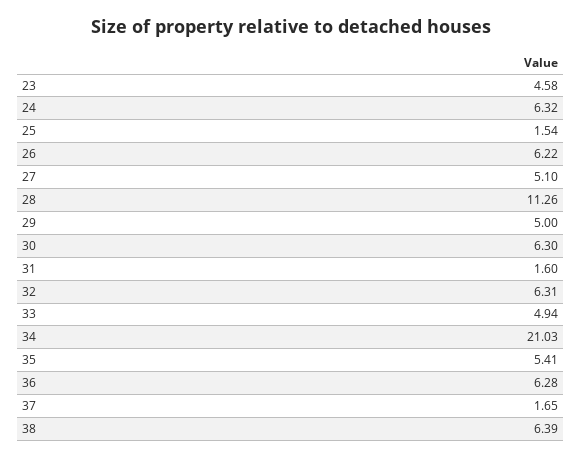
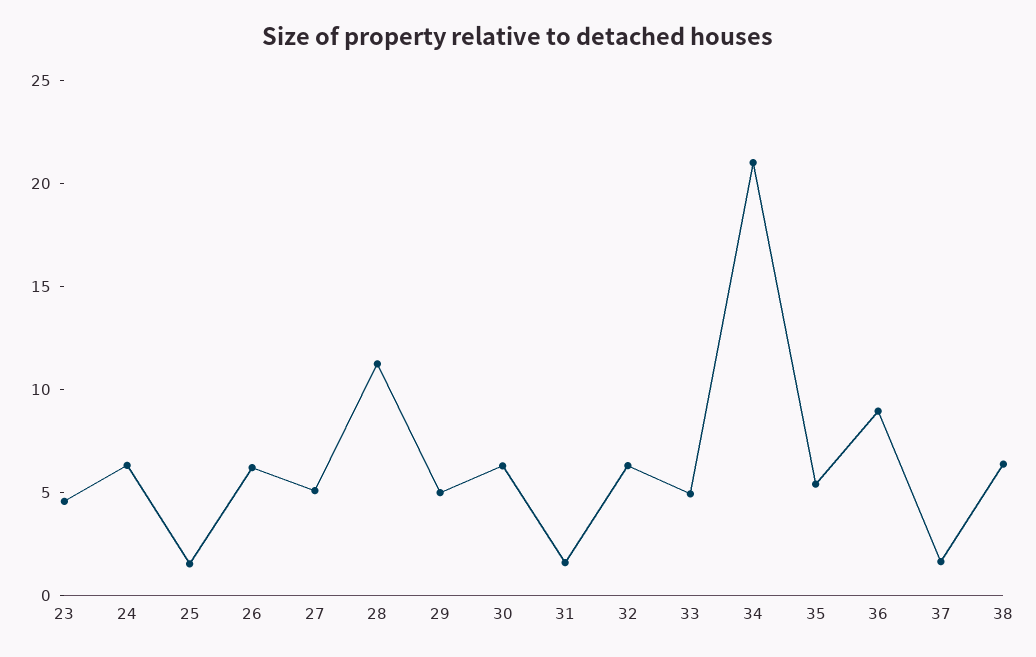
  {
    "23": 4.58,
    "24": 6.32,
    "25": 1.54,
    "26": 6.22,
    "27": 5.1,
    "28": 11.26,
    "29": 5,
    "30": 6.3,
    "31": 1.6,
    "32": 6.31,
    "33": 4.94,
    "34": 21.03,
    "35": 5.41,
-   "36": 6.28,
+   "36": 9,
    "37": 1.65,
    "38": 6.39
  }

